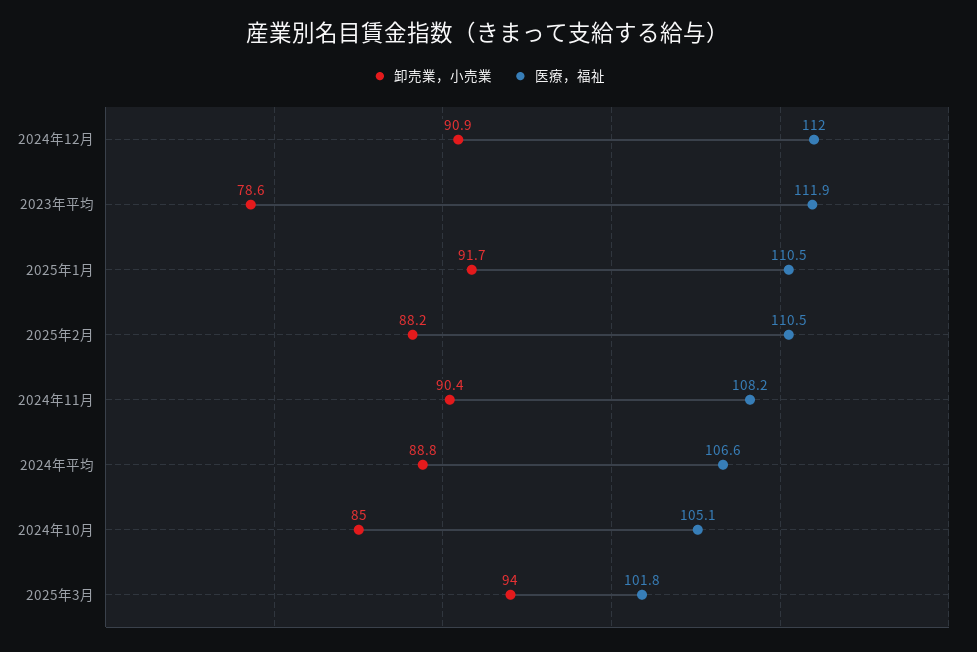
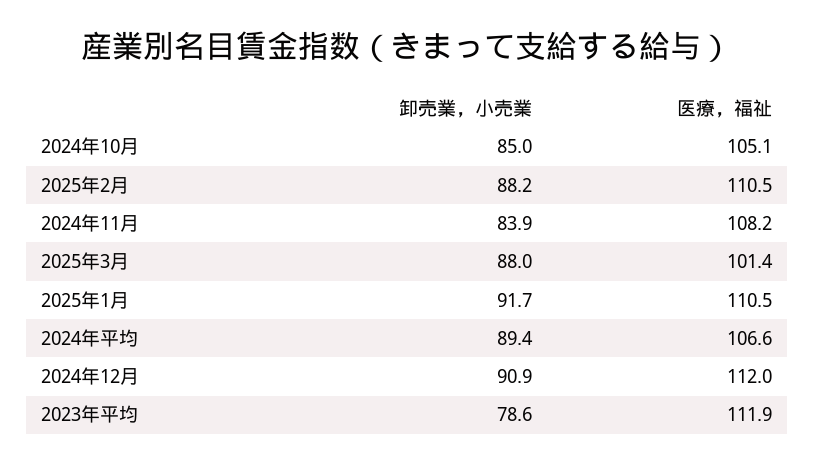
  {
    "卸売業，小売業": {
      "2024年12月": 90.9,
      "2023年平均": 78.6,
      "2025年1月": 91.7,
      "2025年2月": 88.2,
-     "2024年11月": 90.4,
+     "2024年11月": 83.9,
-     "2024年平均": 88.8,
+     "2024年平均": 89.4,
      "2024年10月": 85,
-     "2025年3月": 94
+     "2025年3月": 88
    },
    "医療，福祉": {
      "2024年12月": 112,
      "2023年平均": 111.9,
      "2025年1月": 110.5,
      "2025年2月": 110.5,
      "2024年11月": 108.2,
      "2024年平均": 106.6,
      "2024年10月": 105.1,
-     "2025年3月": 101.8
+     "2025年3月": 101.4
    }
  }

